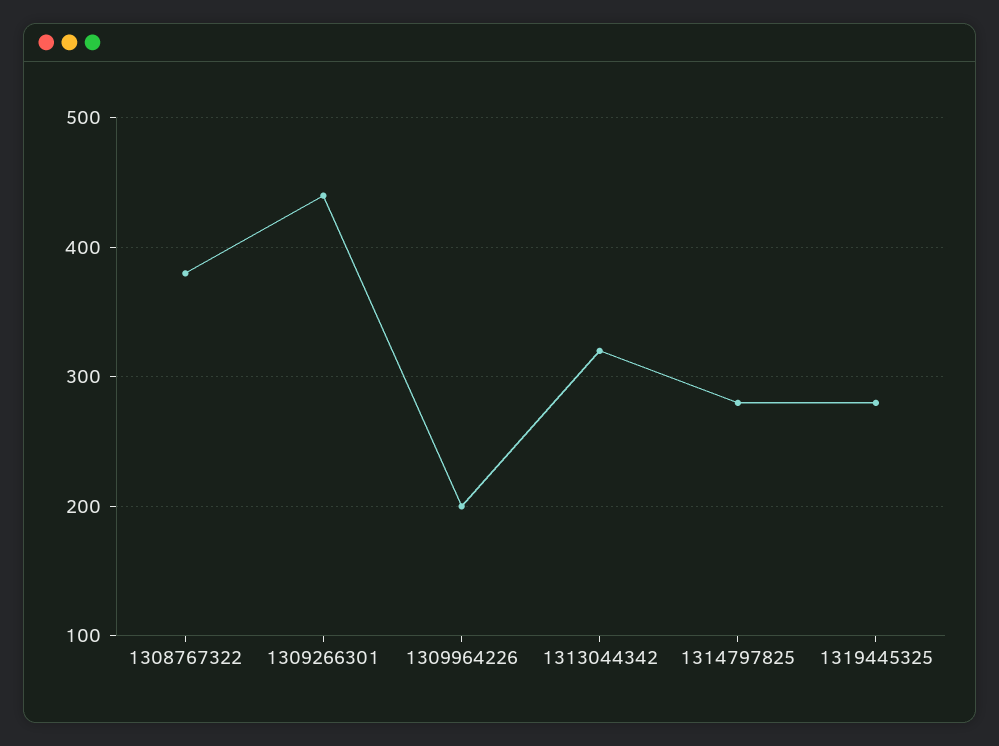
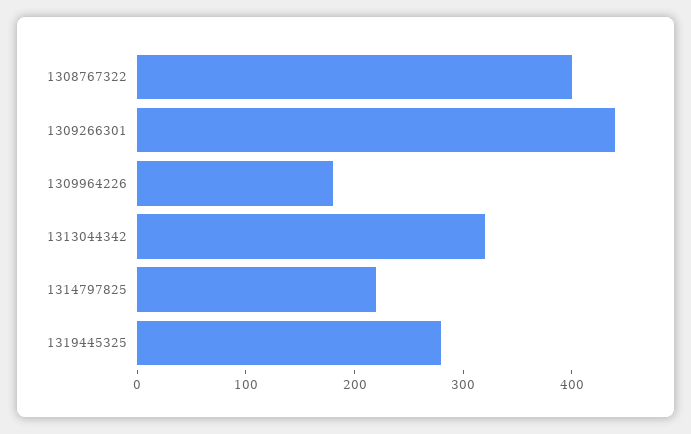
  {
-   "1308767322": 380,
+   "1308767322": 400,
    "1309266301": 440,
-   "1309964226": 200,
+   "1309964226": 180,
    "1313044342": 320,
-   "1314797825": 280,
+   "1314797825": 220,
    "1319445325": 280
  }

